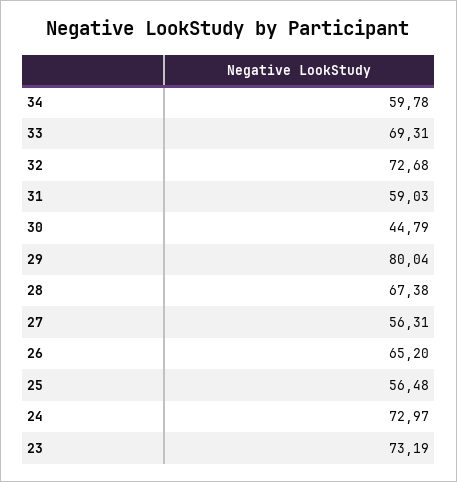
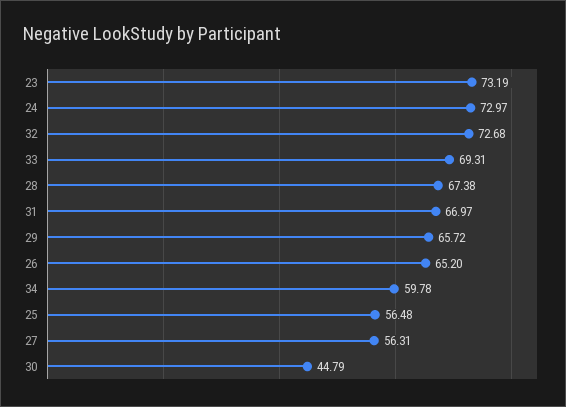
  {
    "34": 59.78,
    "33": 69.31,
    "32": 72.68,
-   "31": 59.03,
+   "31": 66.97,
    "30": 44.79,
-   "29": 80.04,
+   "29": 65.72,
    "28": 67.38,
    "27": 56.31,
    "26": 65.2,
    "25": 56.48,
    "24": 72.97,
    "23": 73.19
  }

